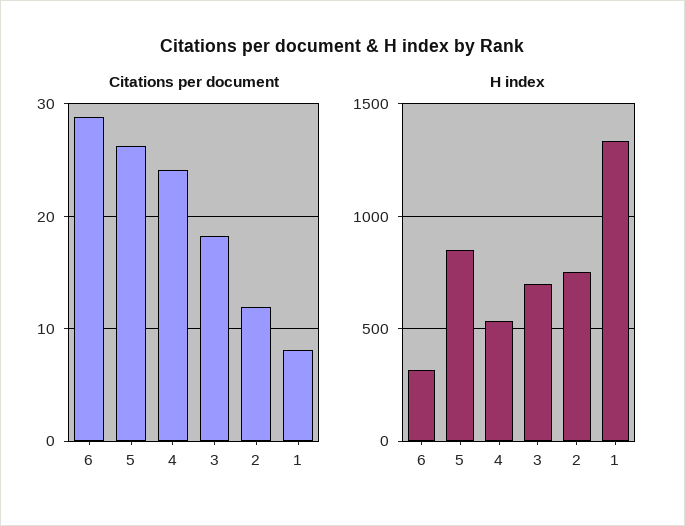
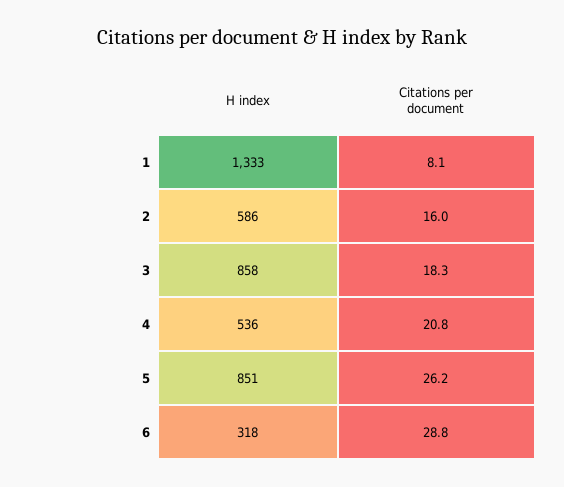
  {
    "Citations per document": {
      "6": 28.8,
      "5": 26.2,
-     "4": 24,
+     "4": 20.8,
      "3": 18.3,
-     "2": 12,
+     "2": 16,
      "1": 8.1
    },
    "H index": {
      "6": 318,
      "5": 851,
      "4": 536,
-     "3": 700,
+     "3": 858,
-     "2": 750,
+     "2": 586,
      "1": 1333
    }
  }

